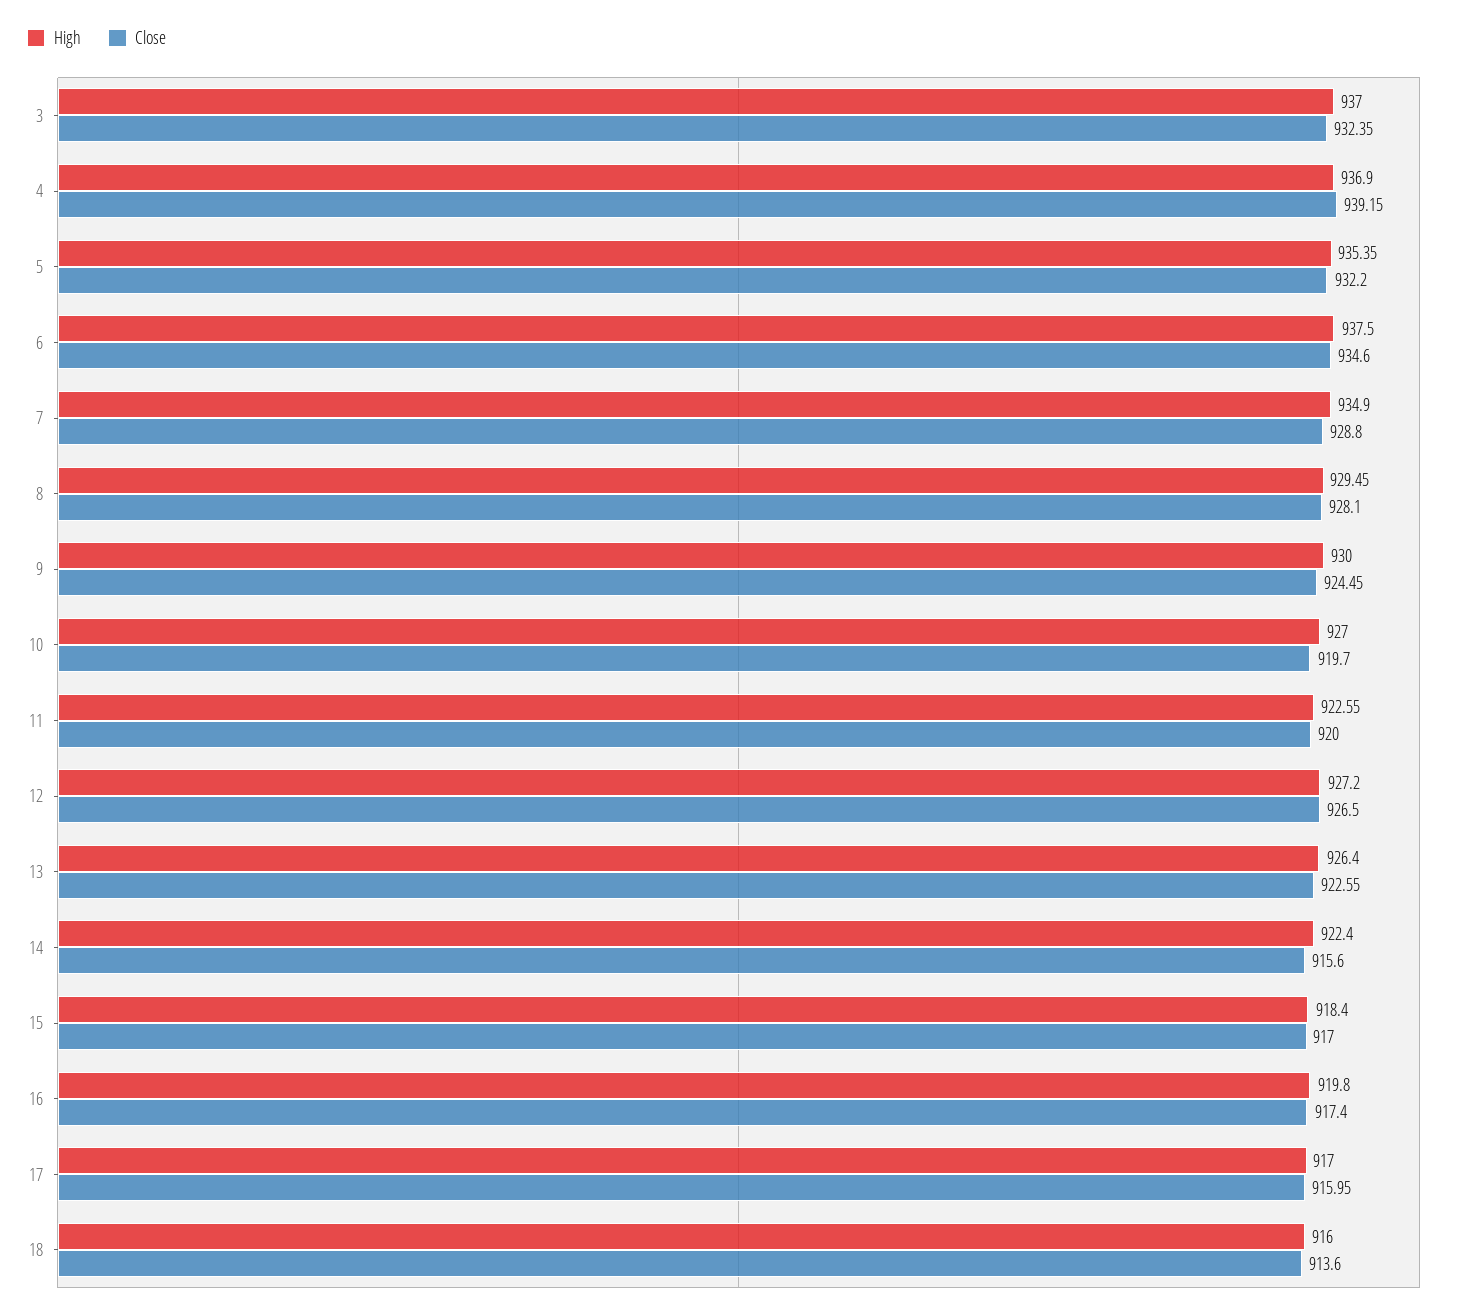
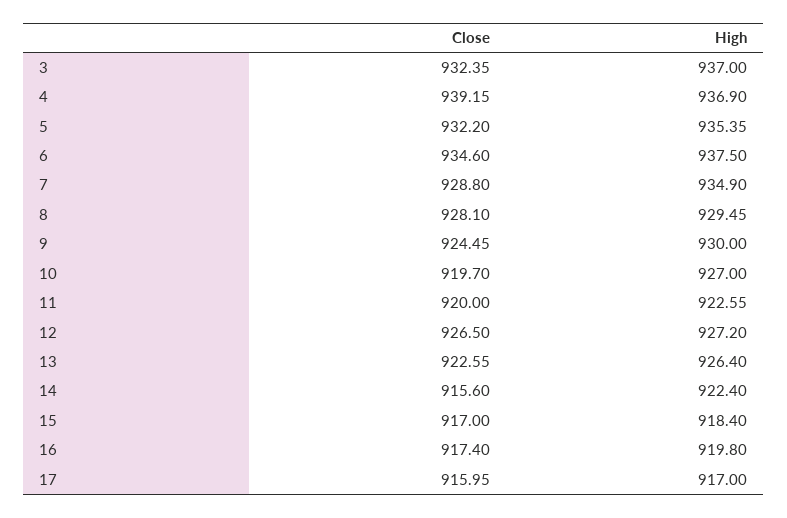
  {
    "High": {
      "3": 937,
      "4": 936.9,
      "5": 935.35,
      "6": 937.5,
      "7": 934.9,
      "8": 929.45,
      "9": 930,
      "10": 927,
      "11": 922.55,
      "12": 927.2,
      "13": 926.4,
      "14": 922.4,
      "15": 918.4,
      "16": 919.8,
-     "17": 917,
+     "17": 917
-     "18": 916
    },
    "Close": {
      "3": 932.35,
      "4": 939.15,
      "5": 932.2,
      "6": 934.6,
      "7": 928.8,
      "8": 928.1,
      "9": 924.45,
      "10": 919.7,
      "11": 920,
      "12": 926.5,
      "13": 922.55,
      "14": 915.6,
      "15": 917,
      "16": 917.4,
-     "17": 915.95,
+     "17": 915.95
-     "18": 913.6
    }
  }

